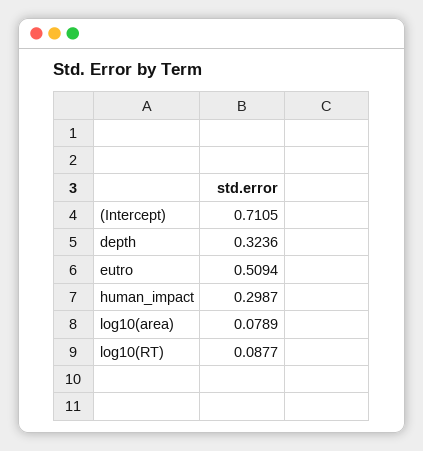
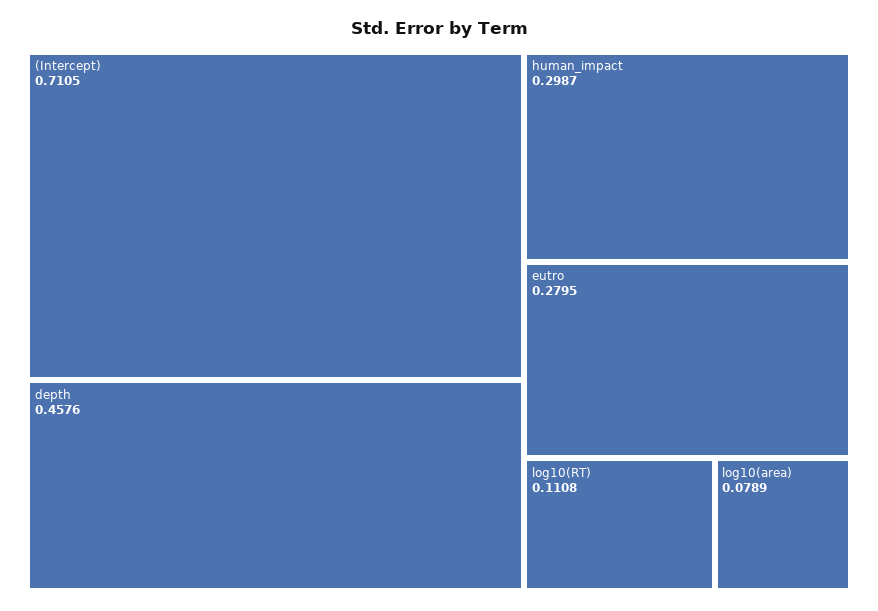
  {
    "(Intercept)": 0.7105,
-   "depth": 0.3236,
+   "depth": 0.4576,
-   "eutro": 0.5094,
+   "eutro": 0.2795,
    "human_impact": 0.2987,
    "log10(area)": 0.0789,
-   "log10(RT)": 0.0877
+   "log10(RT)": 0.1108
  }

